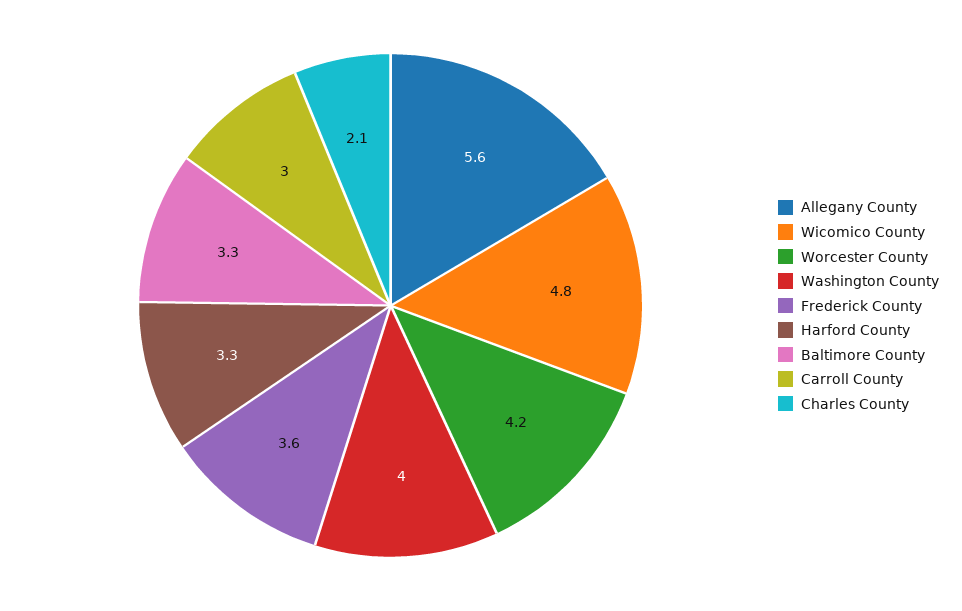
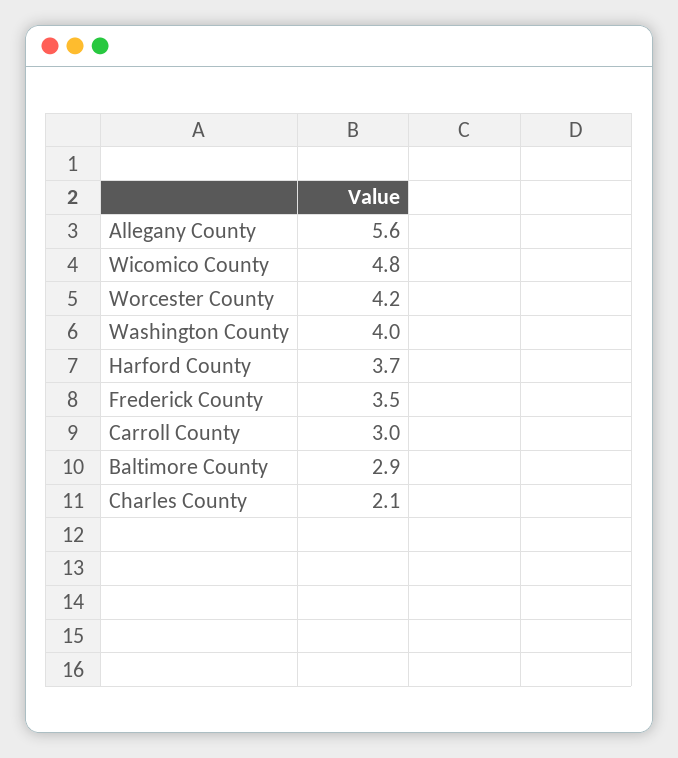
  {
    "Allegany County": 5.6,
    "Wicomico County": 4.8,
    "Worcester County": 4.2,
    "Washington County": 4,
-   "Frederick County": 3.6,
+   "Frederick County": 3.5,
-   "Harford County": 3.3,
+   "Harford County": 3.7,
-   "Baltimore County": 3.3,
+   "Baltimore County": 2.9,
    "Carroll County": 3,
    "Charles County": 2.1
  }

